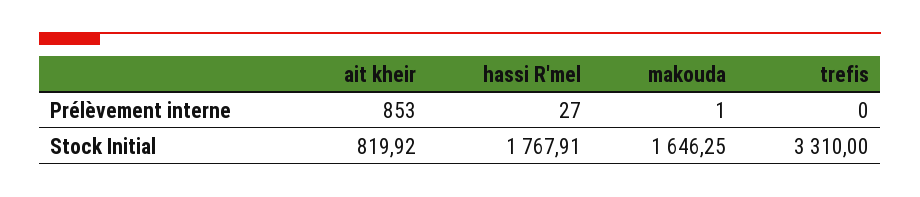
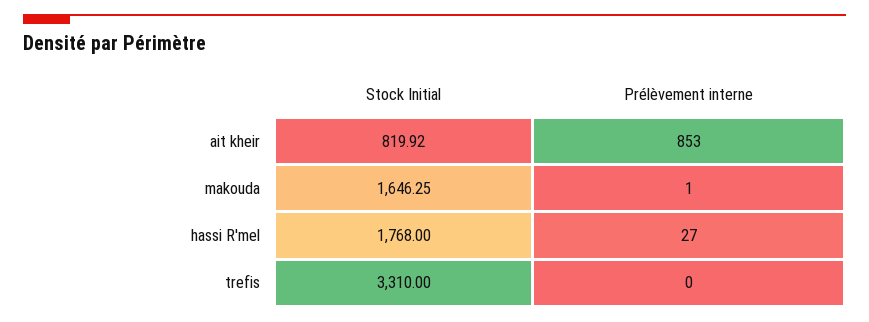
  {
    "ait kheir": {
      "Prélèvement interne": 853,
      "Stock Initial": 819.92
    },
    "hassi R'mel": {
      "Prélèvement interne": 27,
-     "Stock Initial": 1767.91
+     "Stock Initial": 1768
    },
    "makouda": {
      "Prélèvement interne": 1,
      "Stock Initial": 1646.25
    },
    "trefis": {
      "Prélèvement interne": 0,
      "Stock Initial": 3310
    }
  }

